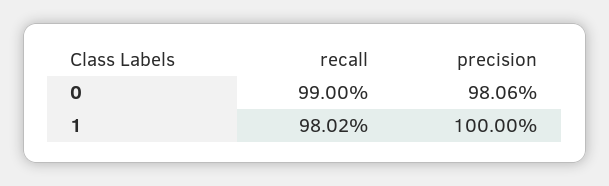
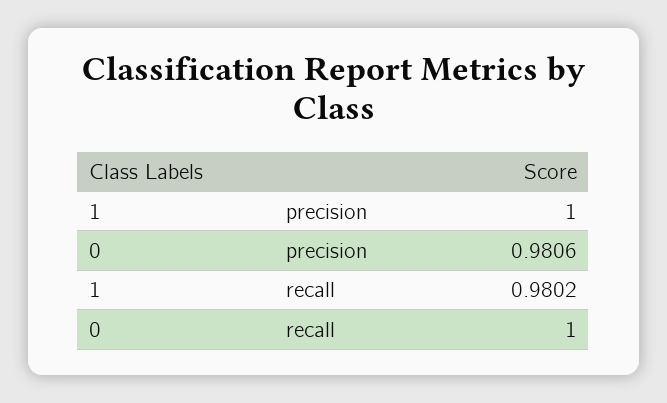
  {
    "recall": {
-     "0": 0.99,
+     "0": 1,
      "1": 0.9802
    },
    "precision": {
      "0": 0.9806,
      "1": 1
    }
  }

